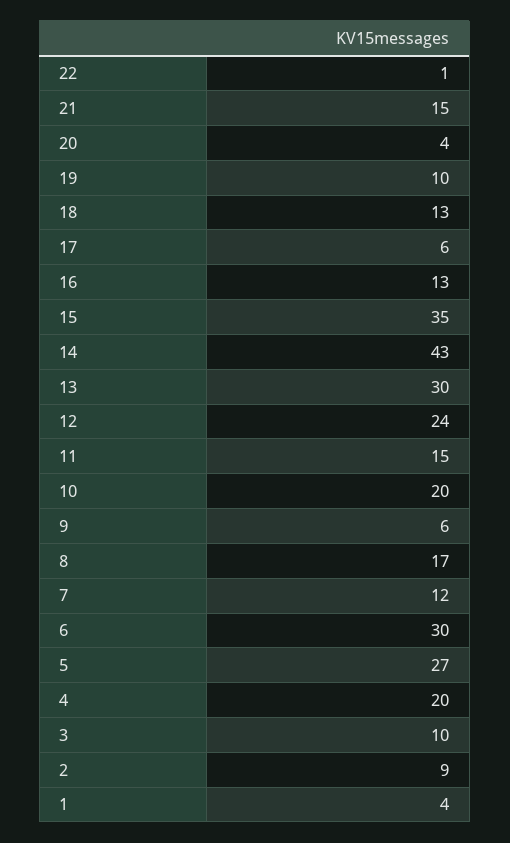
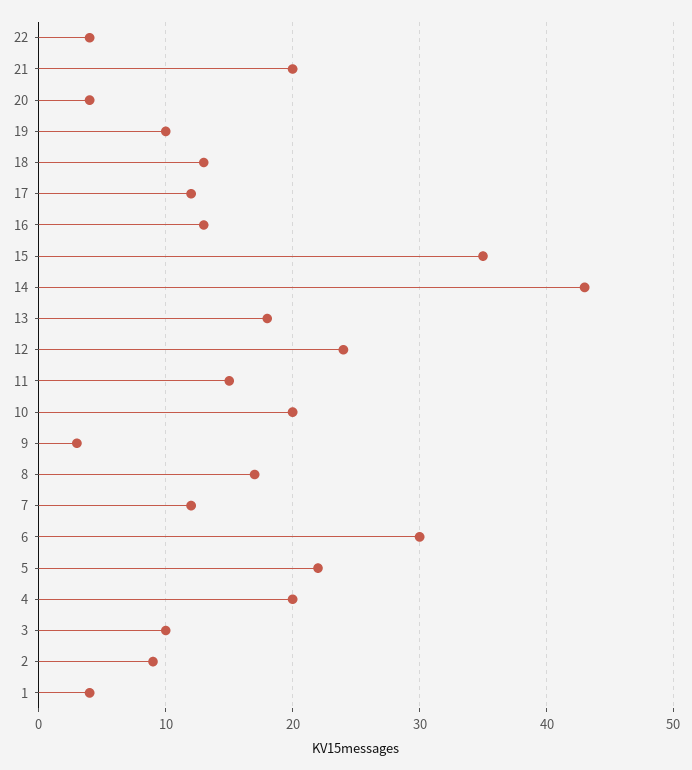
  {
-   "22": 1,
+   "22": 4,
-   "21": 15,
+   "21": 20,
    "20": 4,
    "19": 10,
    "18": 13,
-   "17": 6,
+   "17": 12,
    "16": 13,
    "15": 35,
    "14": 43,
-   "13": 30,
+   "13": 18,
    "12": 24,
    "11": 15,
    "10": 20,
-   "9": 6,
+   "9": 3,
    "8": 17,
    "7": 12,
    "6": 30,
-   "5": 27,
+   "5": 22,
    "4": 20,
    "3": 10,
    "2": 9,
    "1": 4
  }

